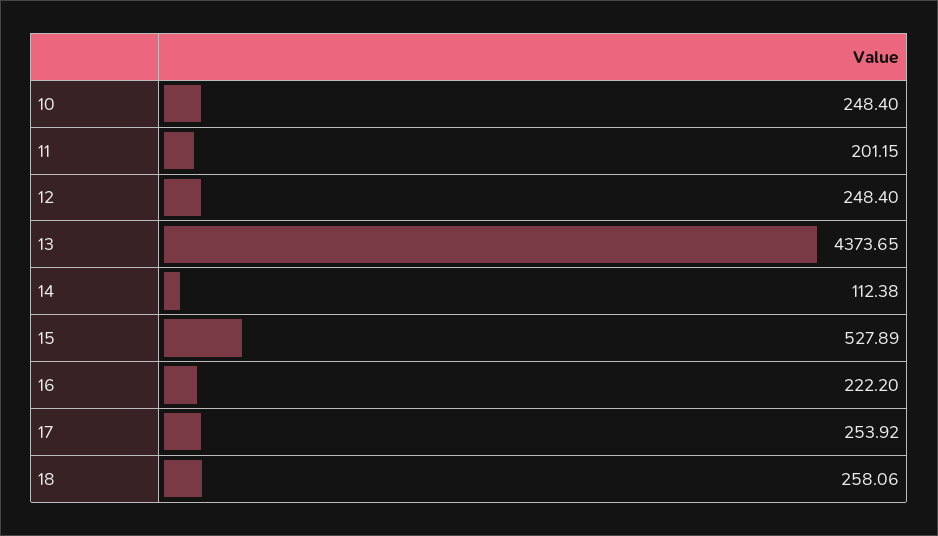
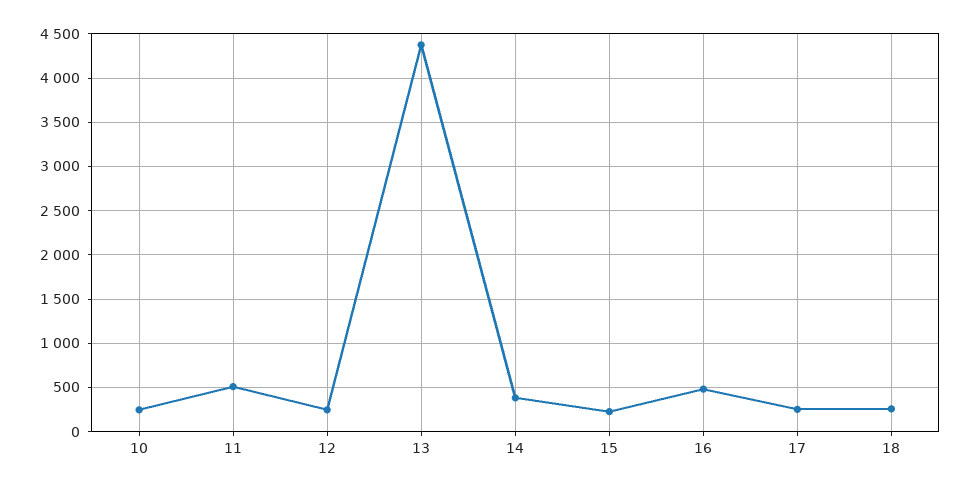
  {
    "10": 248.4,
-   "11": 201.15,
+   "11": 500,
    "12": 248.4,
    "13": 4373.65,
-   "14": 112.38,
+   "14": 400,
-   "15": 527.89,
+   "15": 200,
-   "16": 222.2,
+   "16": 500,
    "17": 253.92,
    "18": 258.06
  }

